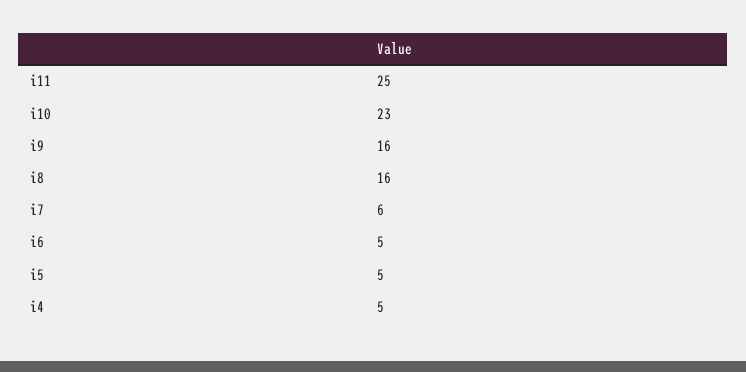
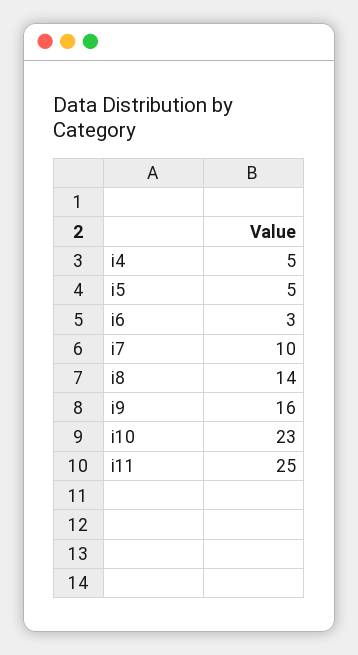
  {
    "i11": 25,
    "i10": 23,
    "i9": 16,
-   "i8": 16,
+   "i8": 14,
-   "i7": 6,
+   "i7": 10,
-   "i6": 5,
+   "i6": 3,
    "i5": 5,
    "i4": 5
  }

